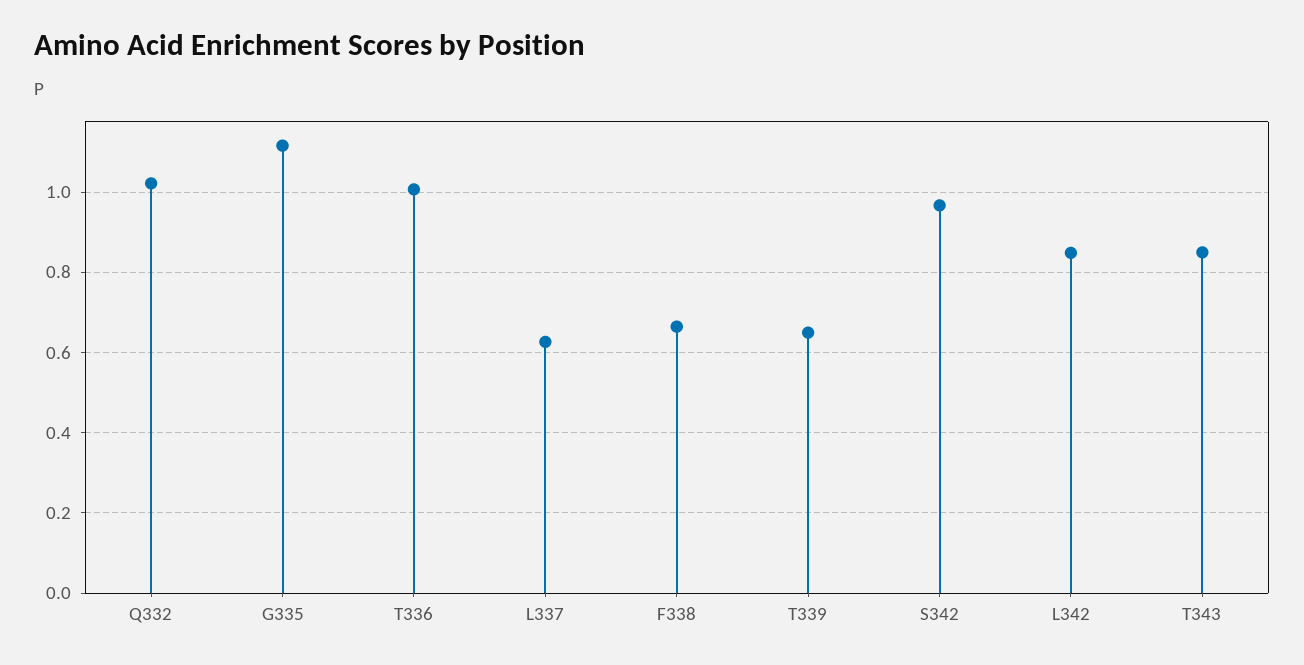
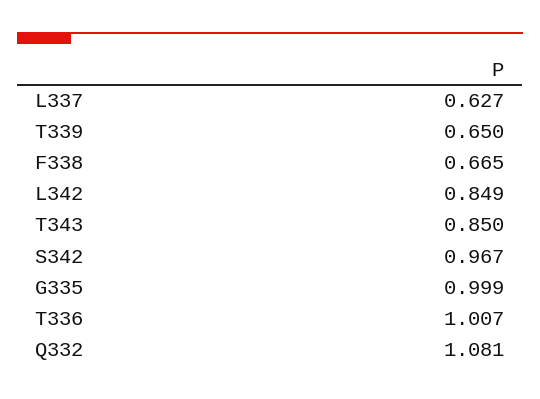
  {
-   "Q332": 1.02,
+   "Q332": 1.081,
-   "G335": 1.12,
+   "G335": 0.999,
    "T336": 1.007,
    "L337": 0.627,
    "F338": 0.665,
    "T339": 0.65,
    "S342": 0.967,
    "L342": 0.849,
    "T343": 0.85
  }

